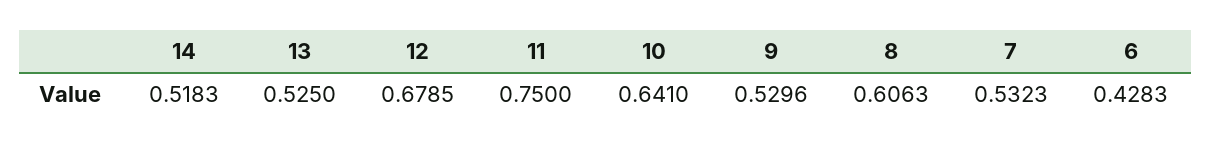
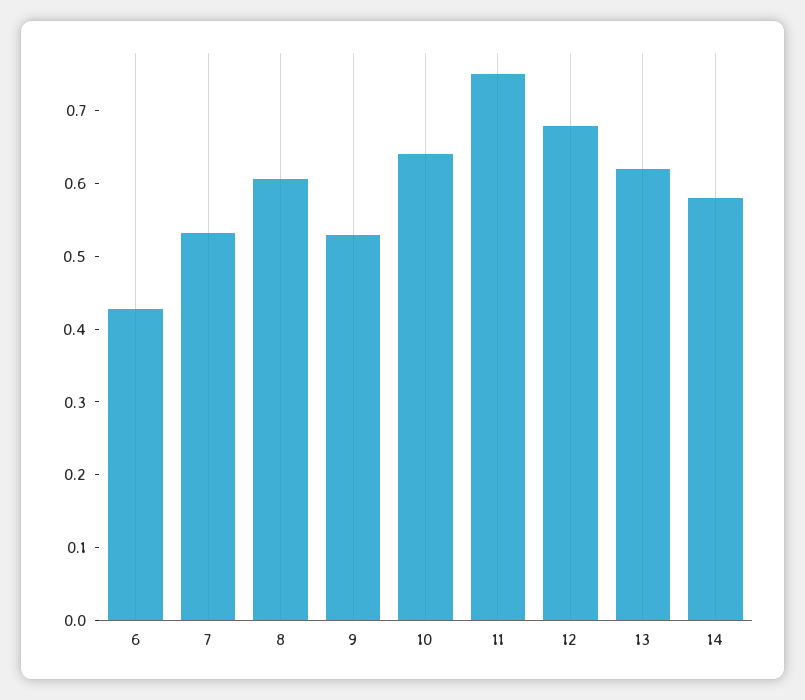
  {
-   "14": 0.5183,
+   "14": 0.58,
-   "13": 0.525,
+   "13": 0.62,
    "12": 0.6785,
    "11": 0.75,
    "10": 0.641,
    "9": 0.5296,
    "8": 0.6063,
    "7": 0.5323,
    "6": 0.4283
  }

